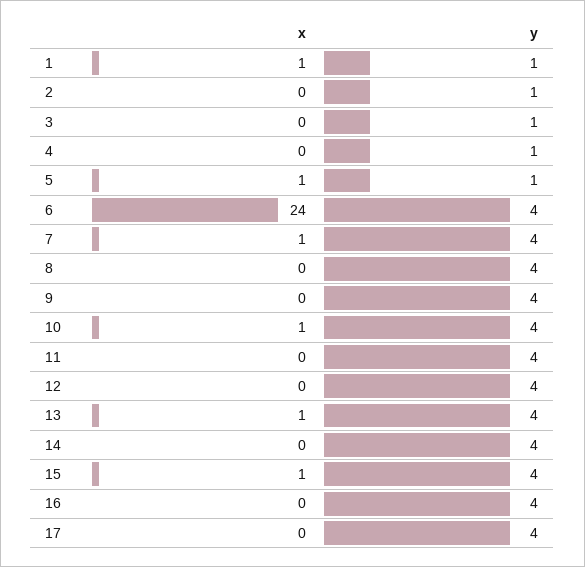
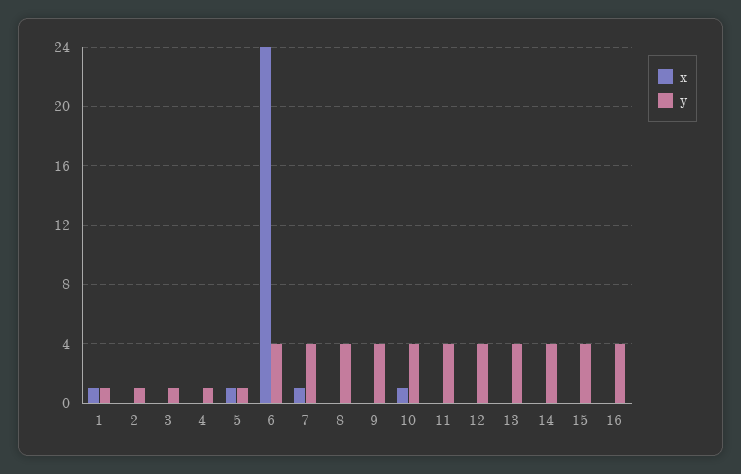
  {
    "x": {
      "1": 1,
      "2": 0,
      "3": 0,
      "4": 0,
      "5": 1,
      "6": 24,
      "7": 1,
      "8": 0,
      "9": 0,
      "10": 1,
      "11": 0,
      "12": 0,
-     "13": 1,
+     "13": 0,
      "14": 0,
-     "15": 1,
+     "15": 0,
-     "16": 0,
+     "16": 0
-     "17": 0
    },
    "y": {
      "1": 1,
      "2": 1,
      "3": 1,
      "4": 1,
      "5": 1,
      "6": 4,
      "7": 4,
      "8": 4,
      "9": 4,
      "10": 4,
      "11": 4,
      "12": 4,
      "13": 4,
      "14": 4,
      "15": 4,
-     "16": 4,
+     "16": 4
-     "17": 4
    }
  }

